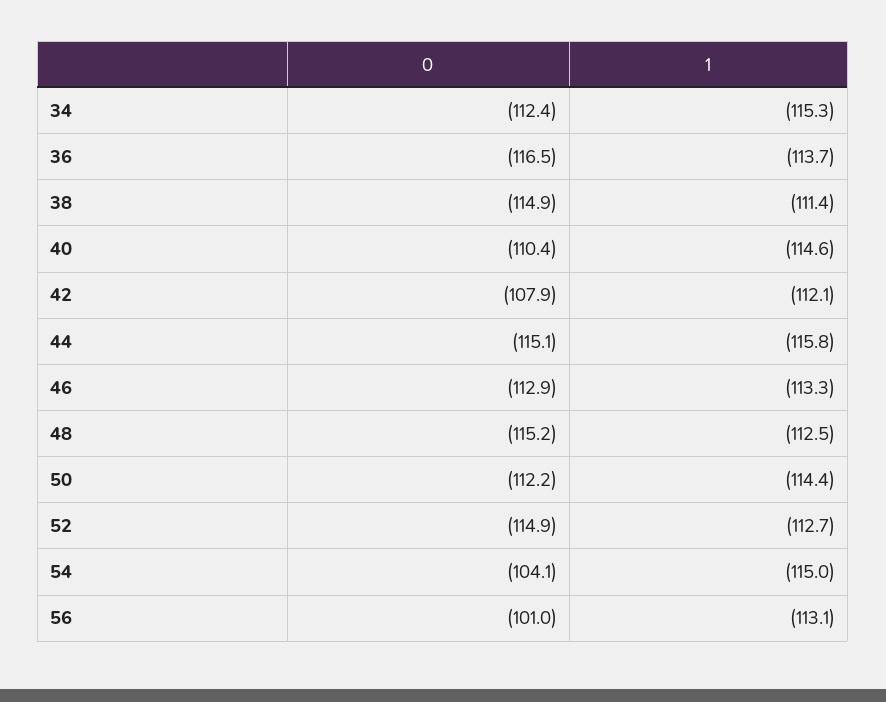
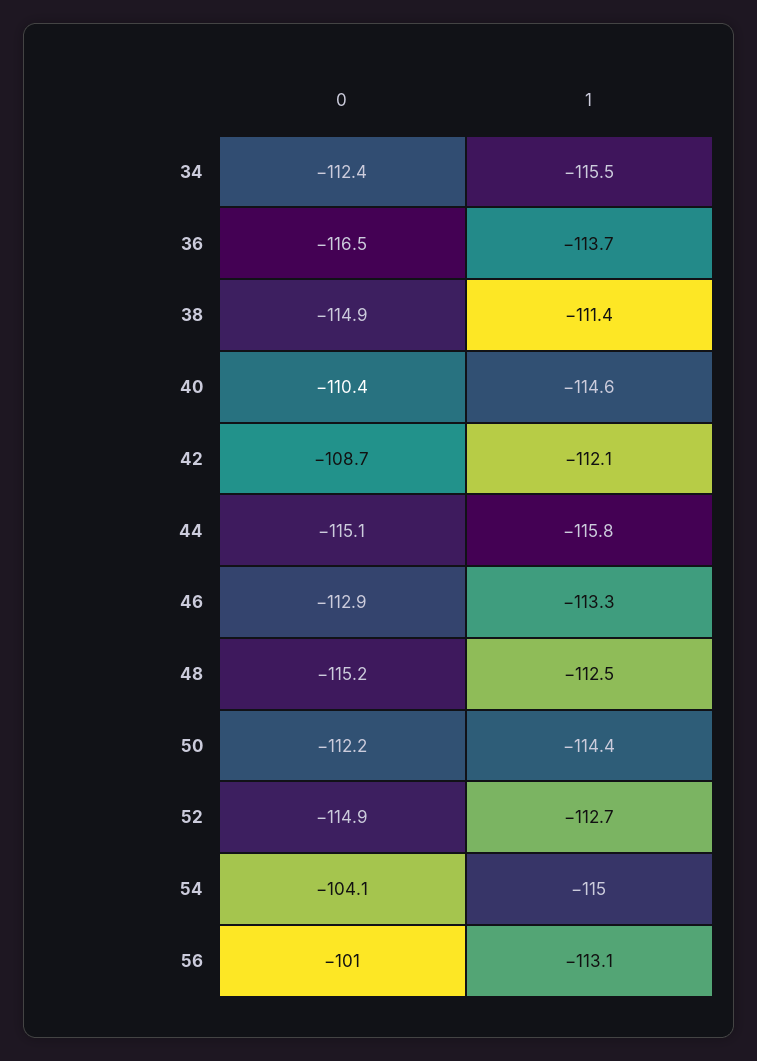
  {
    "0": {
      "34": -112.4,
      "36": -116.5,
      "38": -114.9,
      "40": -110.4,
-     "42": -107.9,
+     "42": -108.7,
      "44": -115.1,
      "46": -112.9,
      "48": -115.2,
      "50": -112.2,
      "52": -114.9,
      "54": -104.1,
      "56": -101
    },
    "1": {
-     "34": -115.3,
+     "34": -115.5,
      "36": -113.7,
      "38": -111.4,
      "40": -114.6,
      "42": -112.1,
      "44": -115.8,
      "46": -113.3,
      "48": -112.5,
      "50": -114.4,
      "52": -112.7,
      "54": -115,
      "56": -113.1
    }
  }

